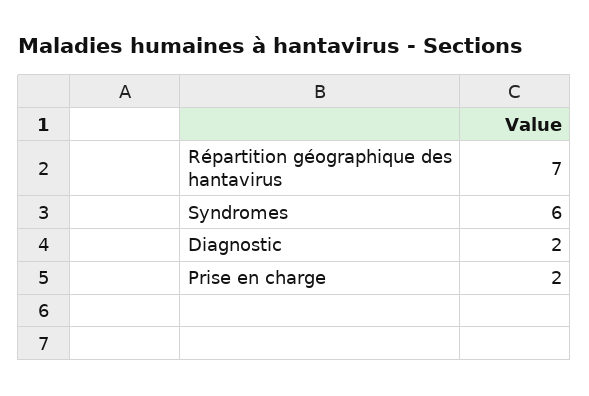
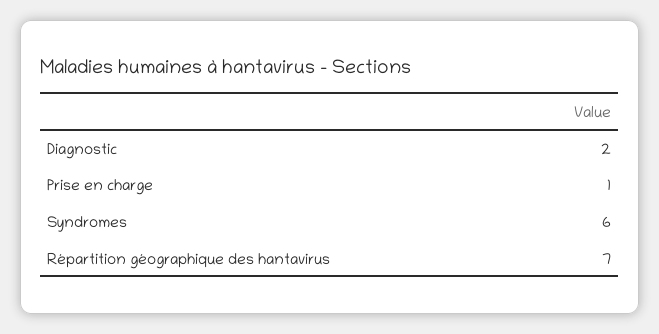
  {
    "Répartition géographique des hantavirus": 7,
    "Syndromes": 6,
    "Diagnostic": 2,
-   "Prise en charge": 2
+   "Prise en charge": 1
  }

